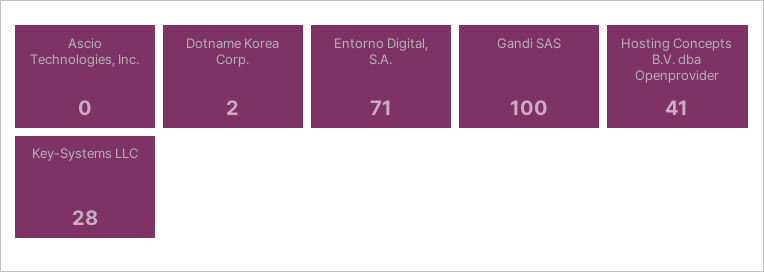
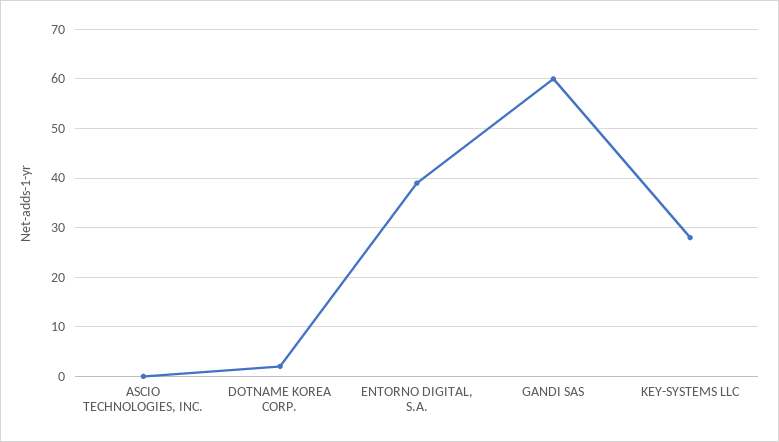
  {
    "Ascio Technologies, Inc.": 0,
    "Dotname Korea Corp.": 2,
-   "Entorno Digital, S.A.": 71,
+   "Entorno Digital, S.A.": 40,
-   "Gandi SAS": 100,
+   "Gandi SAS": 60,
-   "Hosting Concepts B.V. dba Openprovider": 41,
    "Key-Systems LLC": 28
  }

